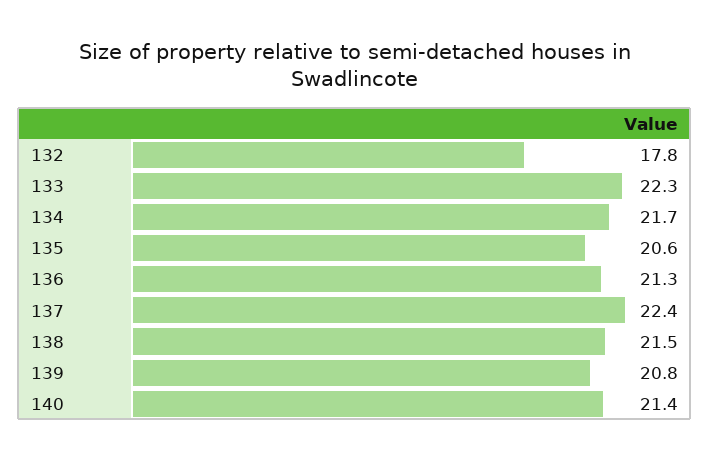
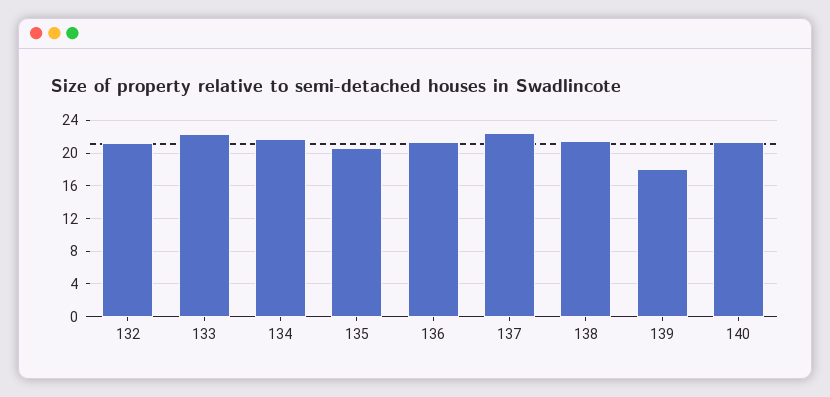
  {
-   "132": 17.8,
+   "132": 21,
    "133": 22.3,
    "134": 21.7,
    "135": 20.6,
    "136": 21.3,
    "137": 22.4,
    "138": 21.5,
-   "139": 20.8,
+   "139": 18,
    "140": 21.4
  }

